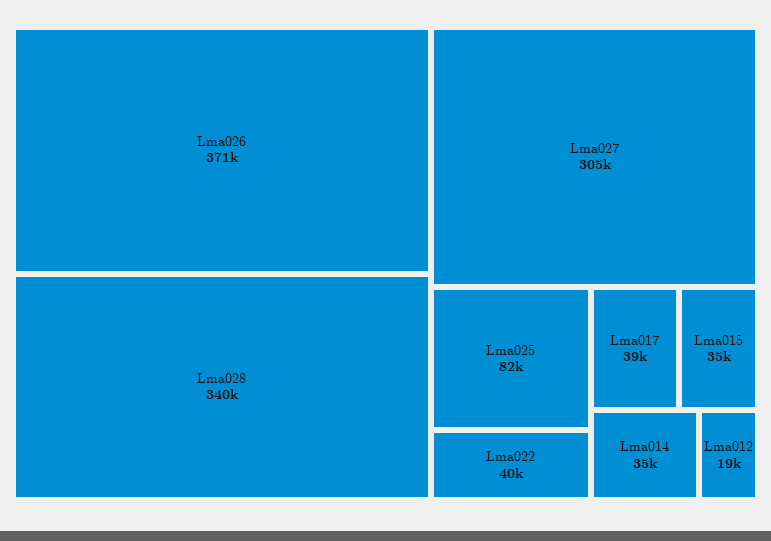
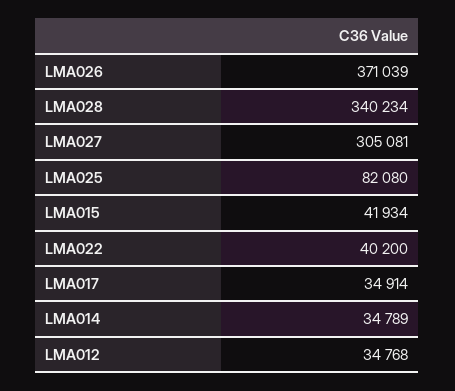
  {
    "Lma026": 371039,
    "Lma028": 340234,
    "Lma027": 305081,
    "Lma025": 82080,
    "Lma022": 40200,
-   "Lma017": 39000,
+   "Lma017": 34914,
-   "Lma015": 35000,
+   "Lma015": 41934,
    "Lma014": 34789,
-   "Lma012": 19000
+   "Lma012": 34768
  }

